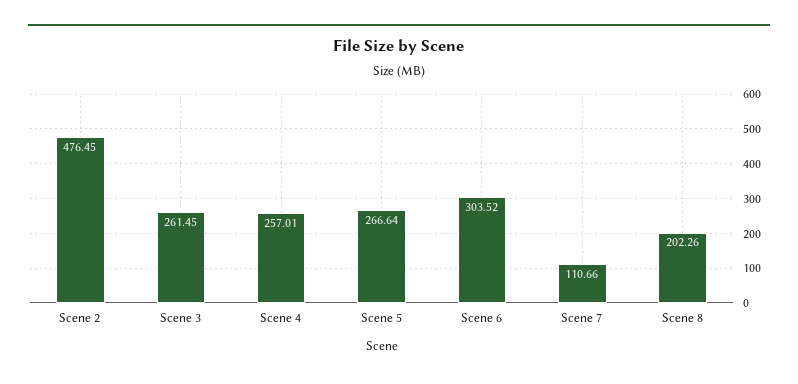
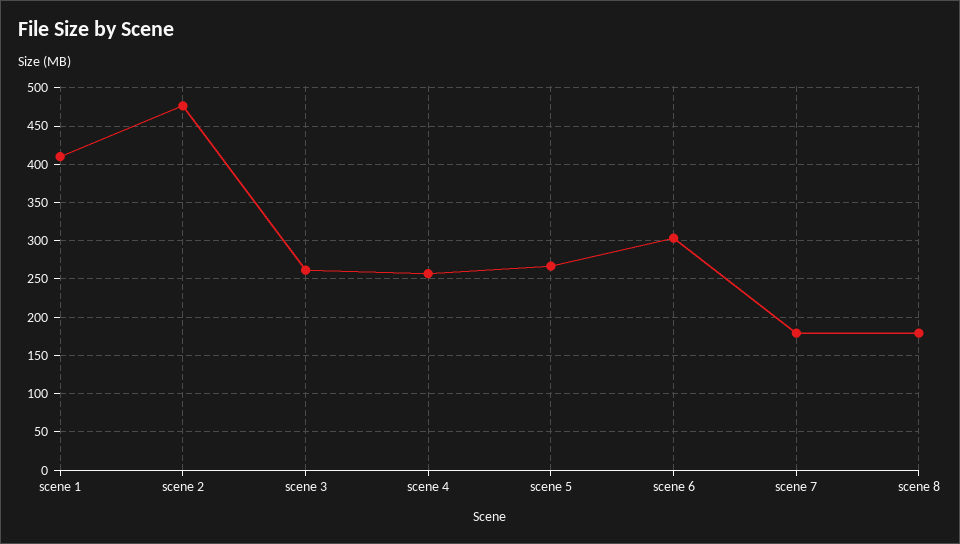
  {
    "Scene 2": 476.45,
    "Scene 3": 261.45,
    "Scene 4": 257.01,
    "Scene 5": 266.64,
    "Scene 6": 303.52,
-   "Scene 7": 110.66,
+   "Scene 7": 180,
-   "Scene 8": 202.26
+   "Scene 8": 180,
+   "scene 1": 410
  }

